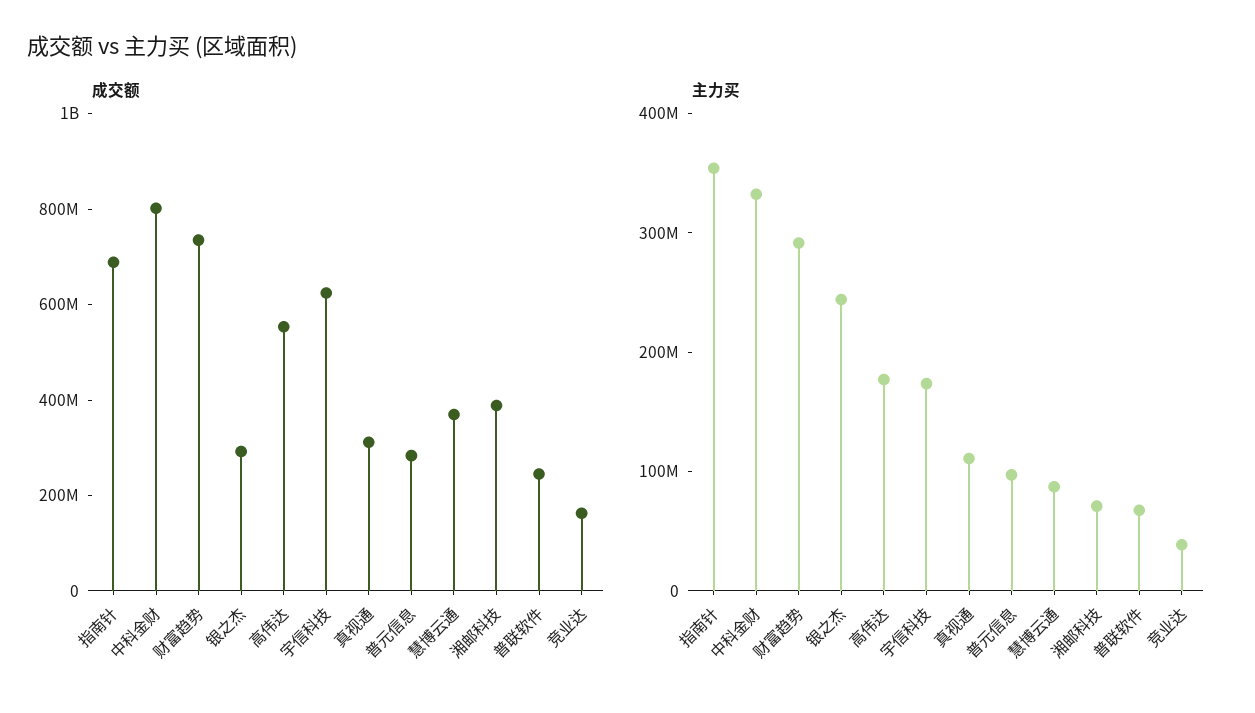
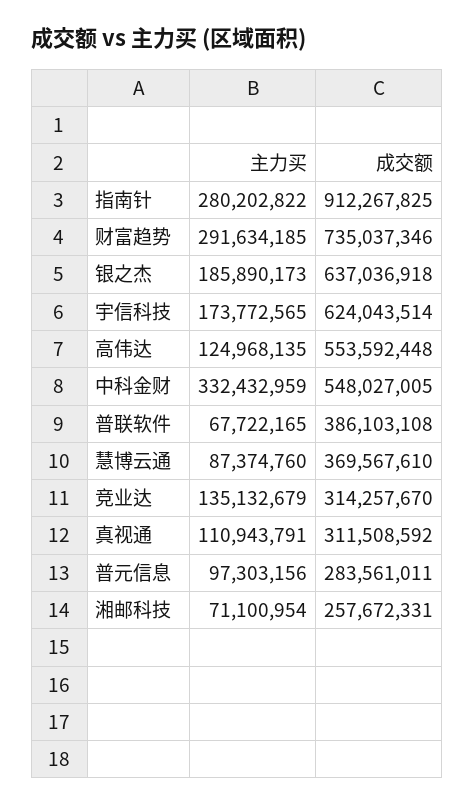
  {
    "成交额": {
-     "指南针": 700000000,
+     "指南针": 912267825,
-     "中科金财": 800000000,
+     "中科金财": 548027005,
      "财富趋势": 735037346,
-     "银之杰": 300000000,
+     "银之杰": 637036918,
      "高伟达": 553592448,
      "宇信科技": 624043514,
      "真视通": 311508592,
      "普元信息": 283561011,
      "慧博云通": 369567610,
-     "湘邮科技": 400000000,
+     "湘邮科技": 257672331,
-     "普联软件": 250000000,
+     "普联软件": 386103108,
-     "竞业达": 150000000
+     "竞业达": 314257670
    },
    "主力买": {
-     "指南针": 360000000,
+     "指南针": 280202822,
      "中科金财": 332432959,
      "财富趋势": 291634185,
-     "银之杰": 240000000,
+     "银之杰": 185890173,
-     "高伟达": 180000000,
+     "高伟达": 124968135,
      "宇信科技": 173772565,
      "真视通": 110943791,
      "普元信息": 97303156,
      "慧博云通": 87374760,
      "湘邮科技": 71100954,
      "普联软件": 67722165,
-     "竞业达": 40000000
+     "竞业达": 135132679
    }
  }

